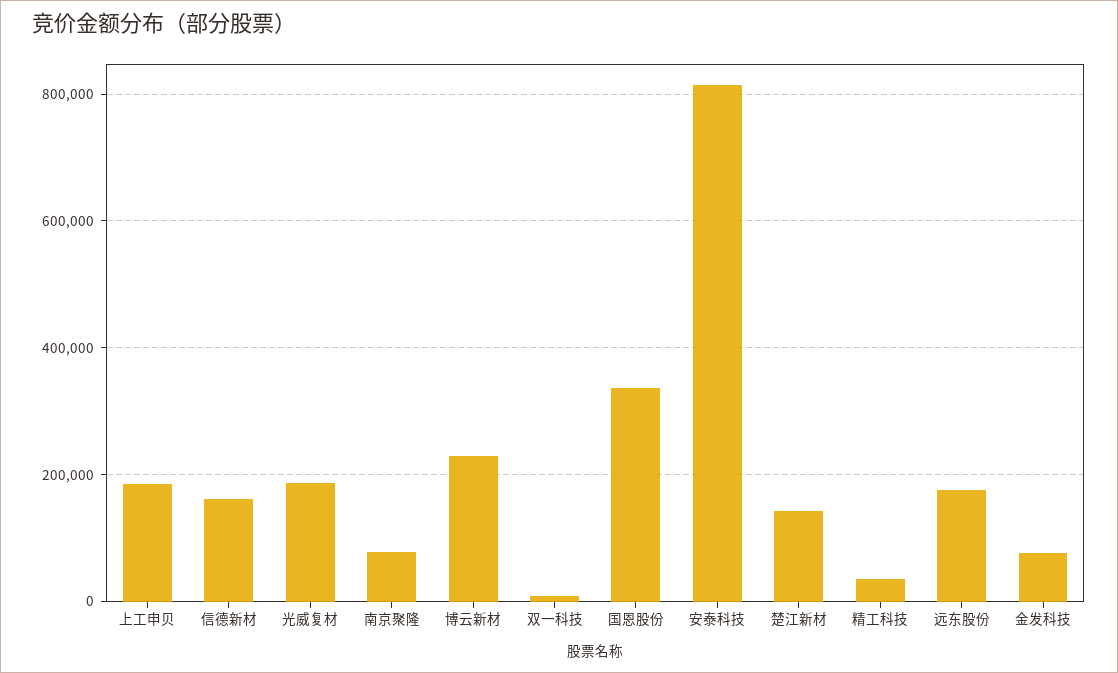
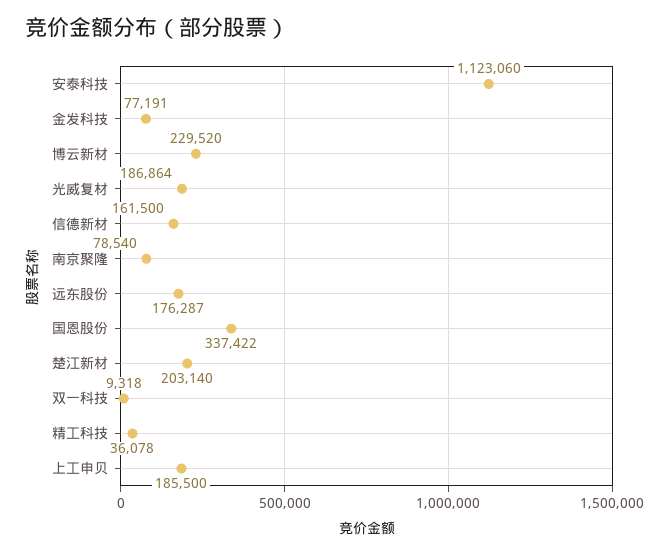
  {
    "上工申贝": 185500,
    "信德新材": 161500,
    "光威复材": 186864,
    "南京聚隆": 78540,
    "博云新材": 229520,
    "双一科技": 9318,
    "国恩股份": 337422,
-   "安泰科技": 820000,
+   "安泰科技": 1123060,
-   "楚江新材": 140000,
+   "楚江新材": 203140,
    "精工科技": 36078,
    "远东股份": 176287,
    "金发科技": 77191
  }

